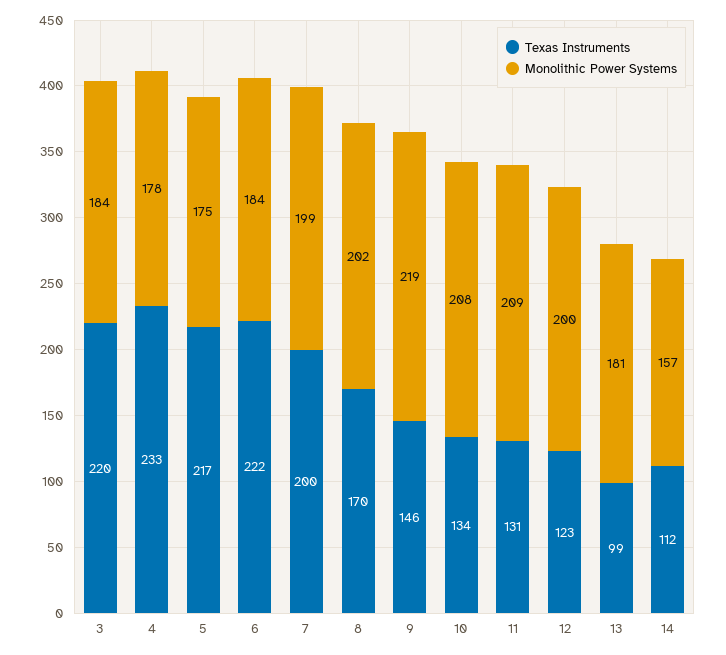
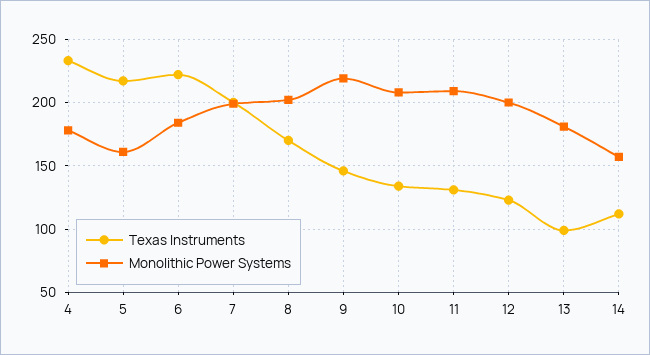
  {
    "Texas Instruments": {
-     "3": 220,
      "4": 233,
      "5": 217,
      "6": 222,
      "7": 200,
      "8": 170,
      "9": 146,
      "10": 134,
      "11": 131,
      "12": 123,
      "13": 99,
      "14": 112
    },
    "Monolithic Power Systems": {
-     "3": 184,
      "4": 178,
-     "5": 175,
+     "5": 160,
      "6": 184,
      "7": 199,
      "8": 202,
      "9": 219,
      "10": 208,
      "11": 209,
      "12": 200,
      "13": 181,
      "14": 157
    }
  }

